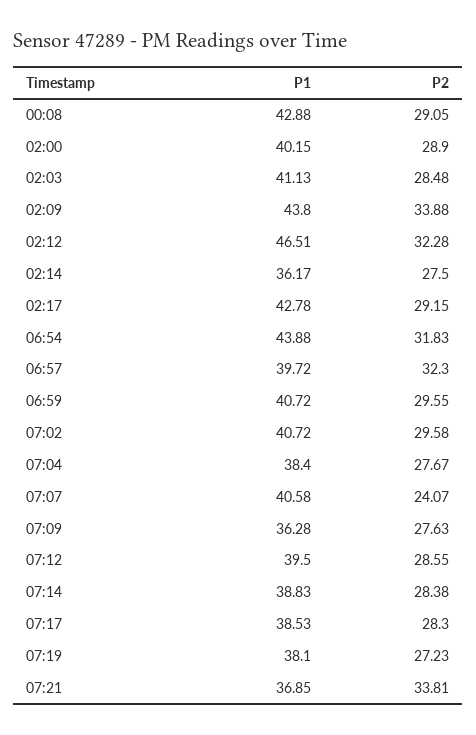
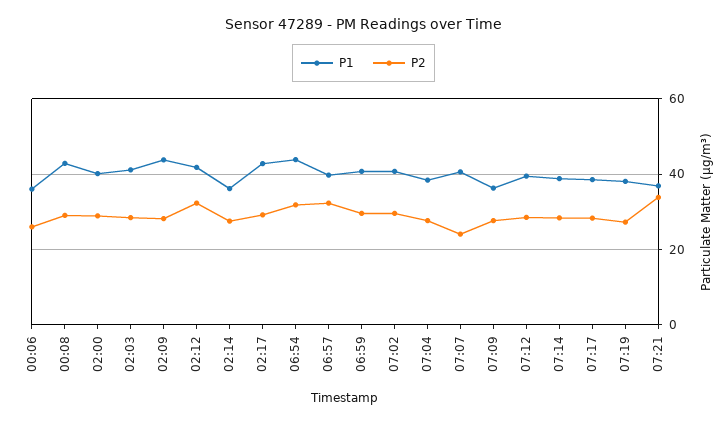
  {
    "P1": {
      "00:08": 42.88,
      "02:00": 40.15,
      "02:03": 41.13,
      "02:09": 43.8,
-     "02:12": 46.51,
+     "02:12": 42,
      "02:14": 36.17,
      "02:17": 42.78,
      "06:54": 43.88,
      "06:57": 39.72,
      "06:59": 40.72,
      "07:02": 40.72,
      "07:04": 38.4,
      "07:07": 40.58,
      "07:09": 36.28,
      "07:12": 39.5,
      "07:14": 38.83,
      "07:17": 38.53,
      "07:19": 38.1,
-     "07:21": 36.85
+     "07:21": 36.85,
+     "00:06": 36
    },
    "P2": {
      "00:08": 29.05,
      "02:00": 28.9,
      "02:03": 28.48,
-     "02:09": 33.88,
+     "02:09": 28,
      "02:12": 32.28,
      "02:14": 27.5,
      "02:17": 29.15,
      "06:54": 31.83,
      "06:57": 32.3,
      "06:59": 29.55,
      "07:02": 29.58,
      "07:04": 27.67,
      "07:07": 24.07,
      "07:09": 27.63,
      "07:12": 28.55,
      "07:14": 28.38,
      "07:17": 28.3,
      "07:19": 27.23,
-     "07:21": 33.81
+     "07:21": 33.81,
+     "00:06": 26
    }
  }

